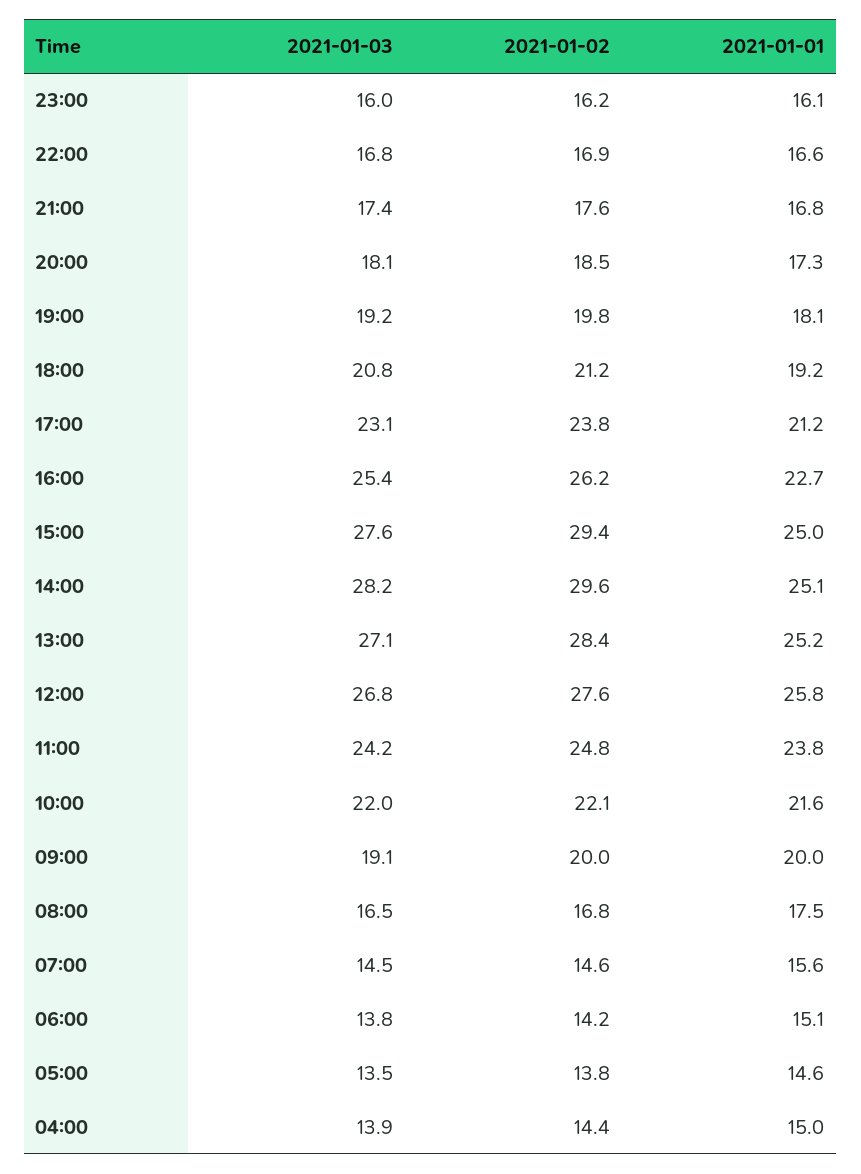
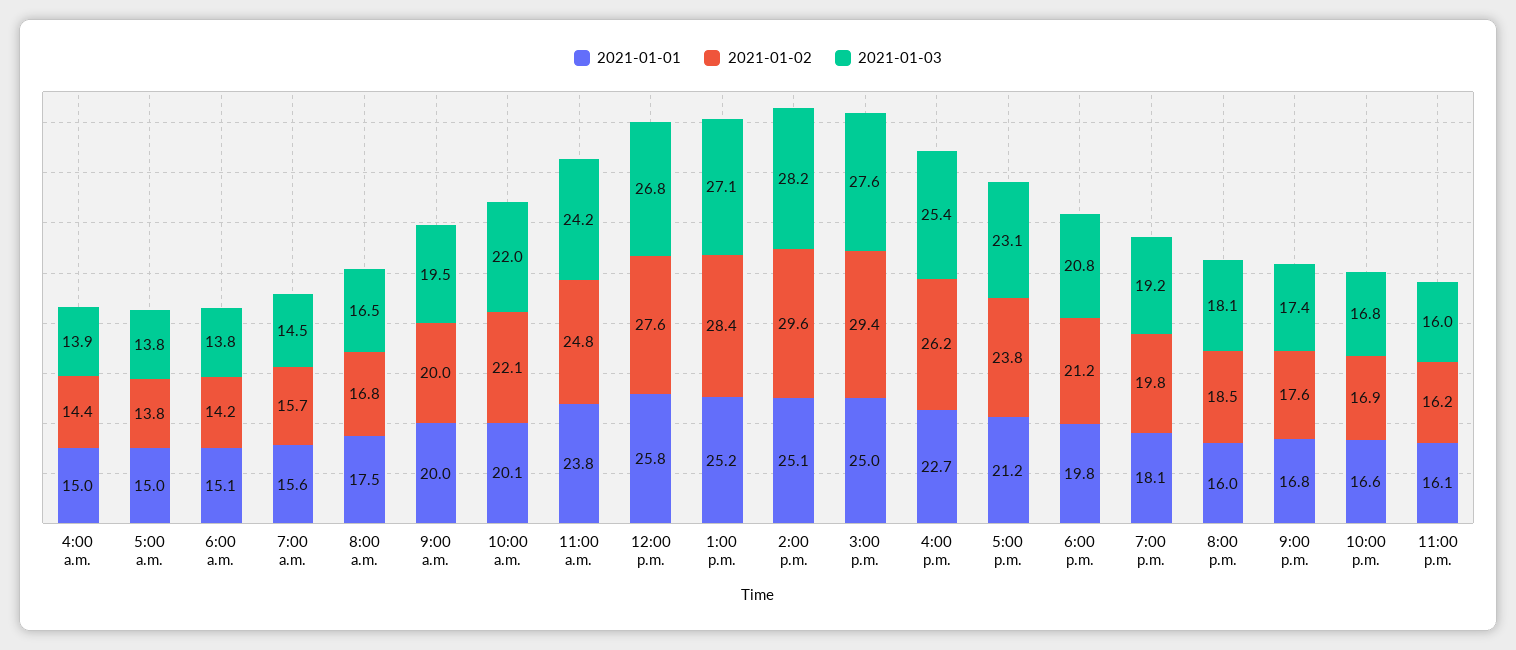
  {
    "2021-01-03": {
      "23:00": 16,
      "22:00": 16.8,
      "21:00": 17.4,
      "20:00": 18.1,
      "19:00": 19.2,
      "18:00": 20.8,
      "17:00": 23.1,
      "16:00": 25.4,
      "15:00": 27.6,
      "14:00": 28.2,
      "13:00": 27.1,
      "12:00": 26.8,
      "11:00": 24.2,
      "10:00": 22,
-     "09:00": 19.1,
+     "09:00": 19.5,
      "08:00": 16.5,
      "07:00": 14.5,
      "06:00": 13.8,
-     "05:00": 13.5,
+     "05:00": 13.8,
      "04:00": 13.9
    },
    "2021-01-02": {
      "23:00": 16.2,
      "22:00": 16.9,
      "21:00": 17.6,
      "20:00": 18.5,
      "19:00": 19.8,
      "18:00": 21.2,
      "17:00": 23.8,
      "16:00": 26.2,
      "15:00": 29.4,
      "14:00": 29.6,
      "13:00": 28.4,
      "12:00": 27.6,
      "11:00": 24.8,
      "10:00": 22.1,
      "09:00": 20,
      "08:00": 16.8,
-     "07:00": 14.6,
+     "07:00": 15.7,
      "06:00": 14.2,
      "05:00": 13.8,
      "04:00": 14.4
    },
    "2021-01-01": {
      "23:00": 16.1,
      "22:00": 16.6,
      "21:00": 16.8,
-     "20:00": 17.3,
+     "20:00": 16,
      "19:00": 18.1,
-     "18:00": 19.2,
+     "18:00": 19.8,
      "17:00": 21.2,
      "16:00": 22.7,
      "15:00": 25,
      "14:00": 25.1,
      "13:00": 25.2,
      "12:00": 25.8,
      "11:00": 23.8,
-     "10:00": 21.6,
+     "10:00": 20.1,
      "09:00": 20,
      "08:00": 17.5,
      "07:00": 15.6,
      "06:00": 15.1,
-     "05:00": 14.6,
+     "05:00": 15,
      "04:00": 15
    }
  }

